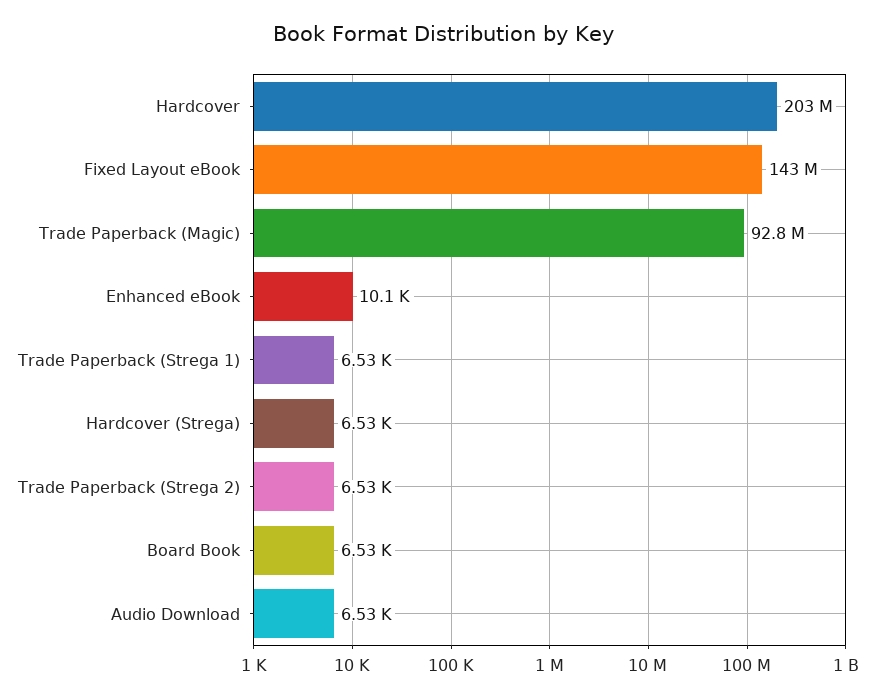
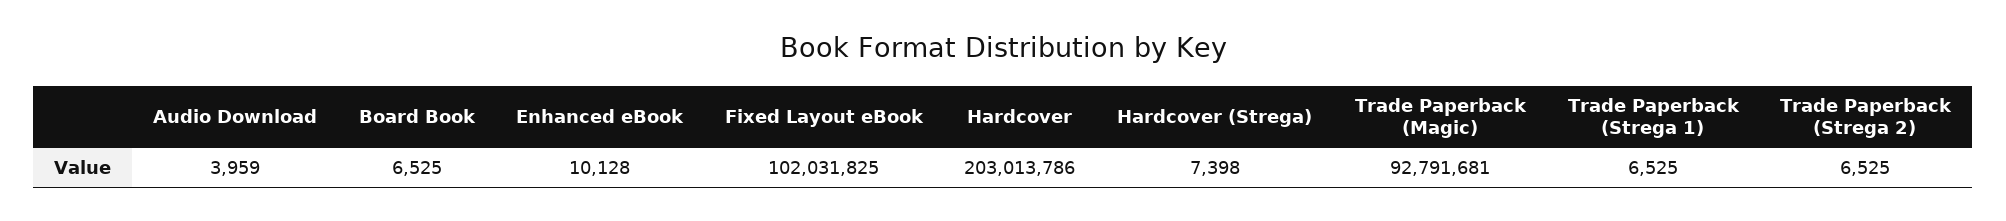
  {
    "Hardcover": 203013786,
-   "Fixed Layout eBook": 143000000,
+   "Fixed Layout eBook": 102031825,
    "Trade Paperback (Magic)": 92791681,
    "Enhanced eBook": 10128,
    "Trade Paperback (Strega 1)": 6525,
-   "Hardcover (Strega)": 6530,
+   "Hardcover (Strega)": 7398,
    "Trade Paperback (Strega 2)": 6525,
    "Board Book": 6525,
-   "Audio Download": 6530
+   "Audio Download": 3959
  }

